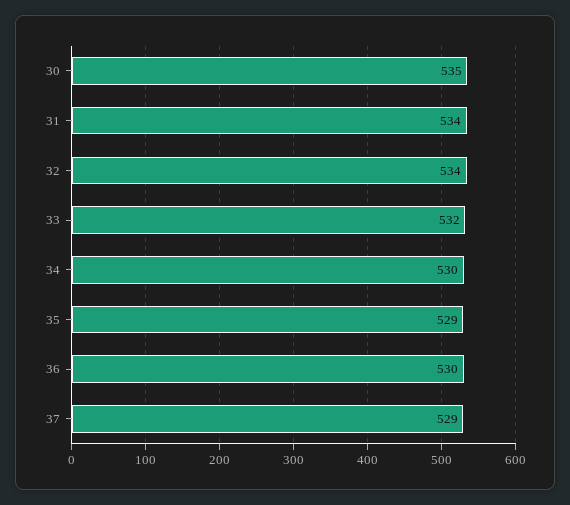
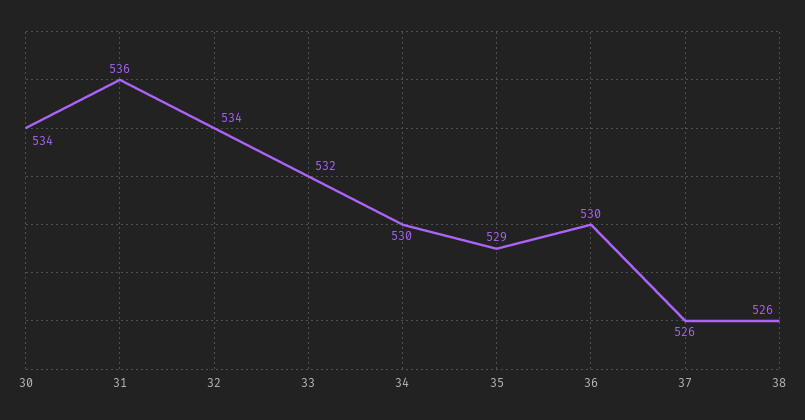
  {
-   "30": 535,
+   "30": 534,
-   "31": 534,
+   "31": 536,
    "32": 534,
    "33": 532,
    "34": 530,
    "35": 529,
    "36": 530,
-   "37": 529
+   "37": 526,
+   "38": 526
  }

